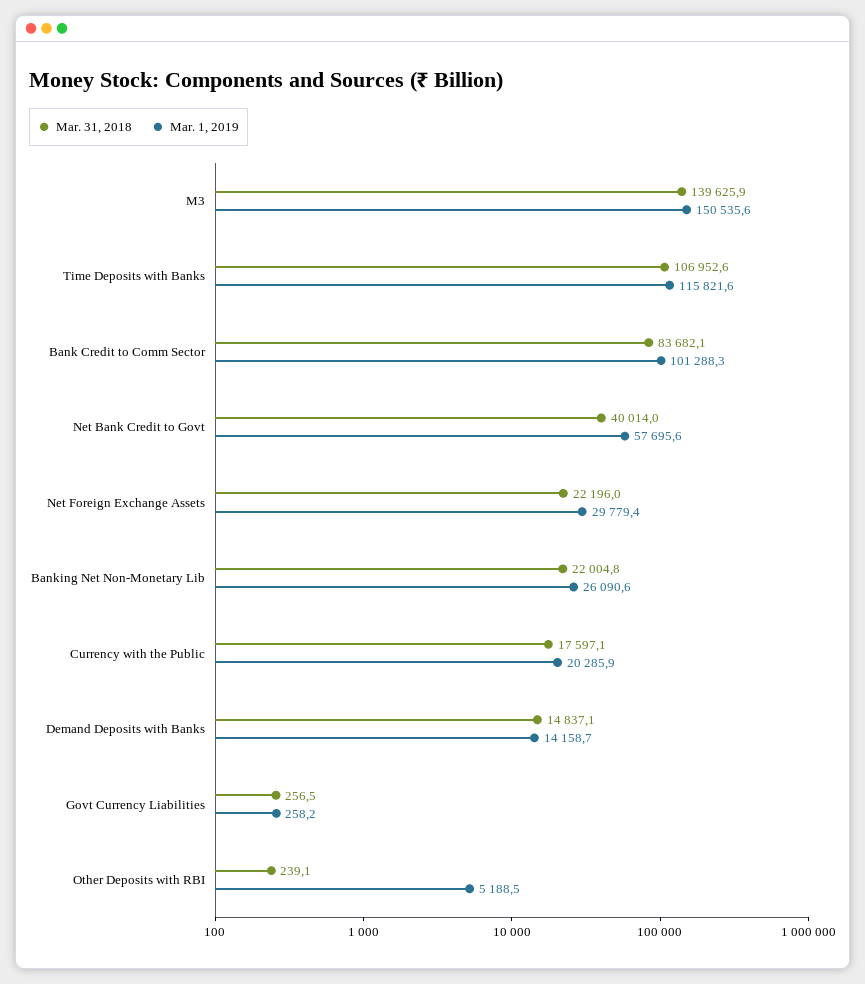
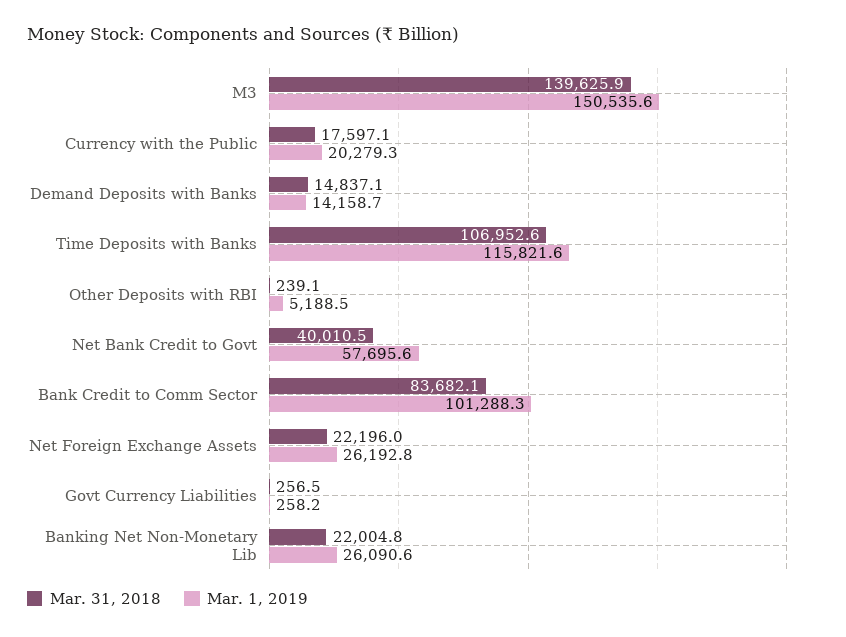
  {
    "Mar. 31, 2018": {
      "M3": 139625.9,
      "Time Deposits with Banks": 106952.6,
      "Bank Credit to Comm Sector": 83682.1,
-     "Net Bank Credit to Govt": 40014,
+     "Net Bank Credit to Govt": 40010.5,
      "Net Foreign Exchange Assets": 22196,
      "Banking Net Non-Monetary Lib": 22004.8,
      "Currency with the Public": 17597.1,
      "Demand Deposits with Banks": 14837.1,
      "Govt Currency Liabilities": 256.5,
      "Other Deposits with RBI": 239.1
    },
    "Mar. 1, 2019": {
      "M3": 150535.6,
      "Time Deposits with Banks": 115821.6,
      "Bank Credit to Comm Sector": 101288.3,
      "Net Bank Credit to Govt": 57695.6,
-     "Net Foreign Exchange Assets": 29779.4,
+     "Net Foreign Exchange Assets": 26192.8,
      "Banking Net Non-Monetary Lib": 26090.6,
-     "Currency with the Public": 20285.9,
+     "Currency with the Public": 20279.3,
      "Demand Deposits with Banks": 14158.7,
      "Govt Currency Liabilities": 258.2,
      "Other Deposits with RBI": 5188.5
    }
  }

